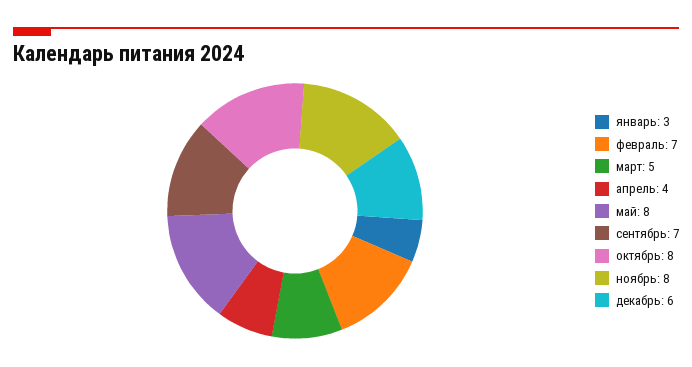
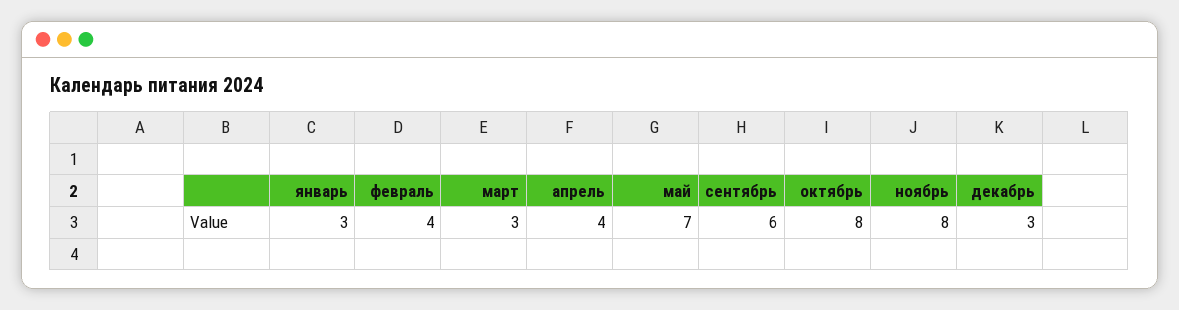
  {
    "январь": 3,
-   "февраль": 7,
+   "февраль": 4,
-   "март": 5,
+   "март": 3,
    "апрель": 4,
-   "май": 8,
+   "май": 7,
-   "сентябрь": 7,
+   "сентябрь": 6,
    "октябрь": 8,
    "ноябрь": 8,
-   "декабрь": 6
+   "декабрь": 3
  }

